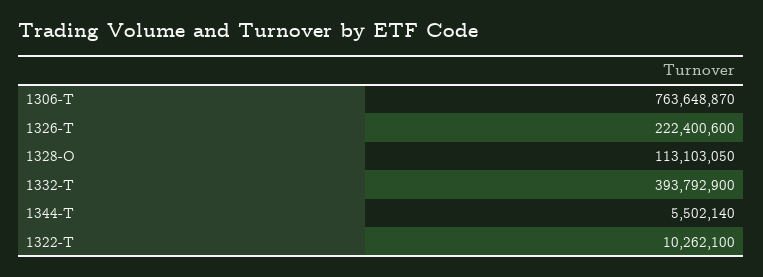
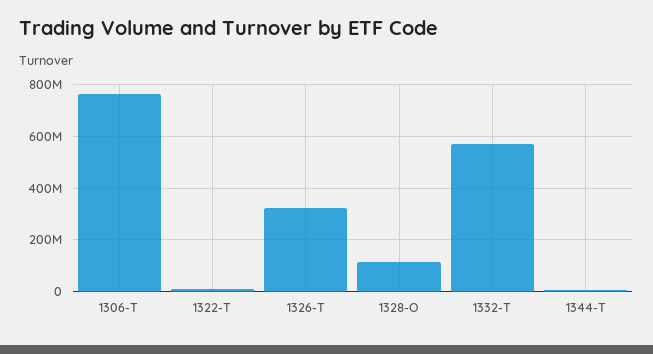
  {
    "1306-T": 763648870,
-   "1326-T": 222400600,
+   "1326-T": 325000000,
    "1328-O": 113103050,
-   "1332-T": 393792900,
+   "1332-T": 575000000,
    "1344-T": 5502140,
    "1322-T": 10262100
  }

